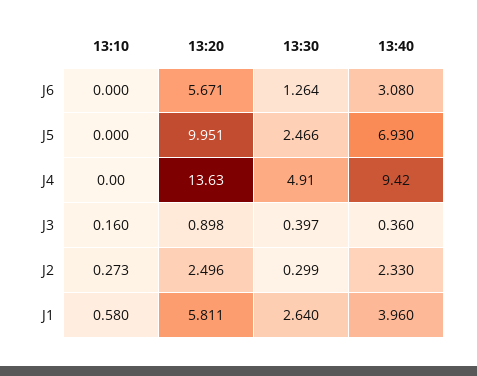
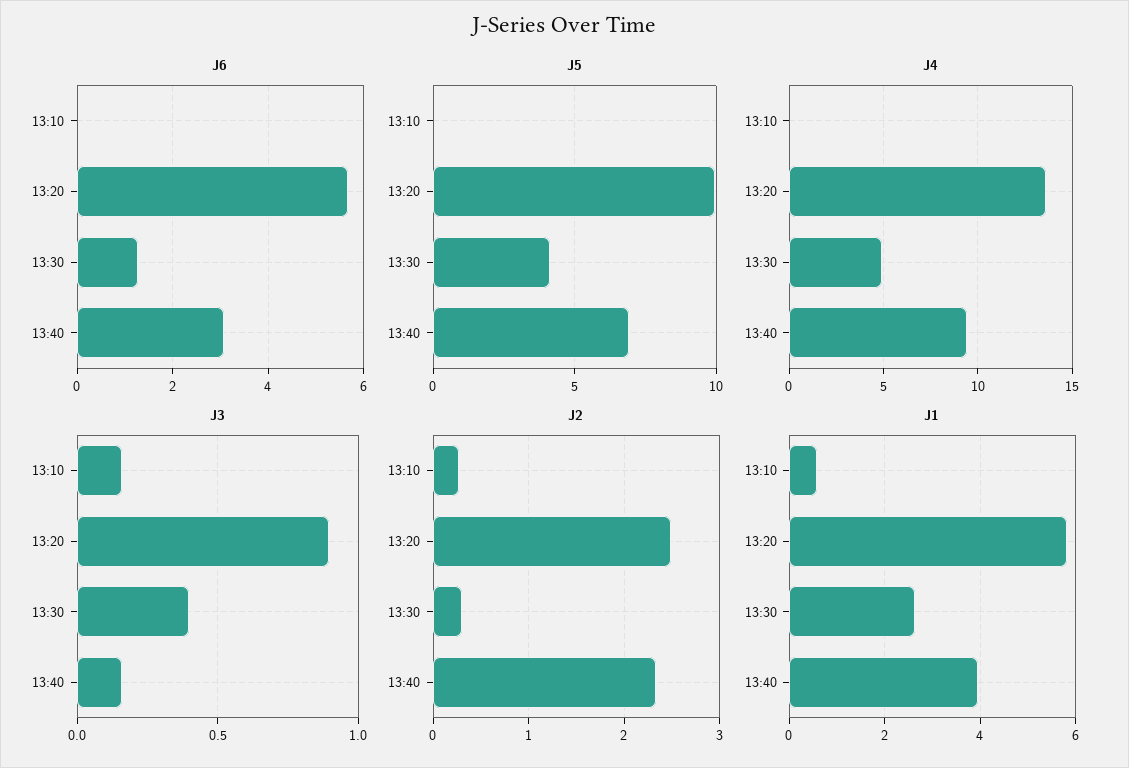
  {
    "J6": {
      "13:10": 0,
      "13:20": 5.671,
      "13:30": 1.264,
      "13:40": 3.08
    },
    "J5": {
      "13:10": 0,
      "13:20": 9.951,
-     "13:30": 2.466,
+     "13:30": 4,
      "13:40": 6.93
    },
    "J4": {
      "13:10": 0,
      "13:20": 13.63,
      "13:30": 4.91,
      "13:40": 9.42
    },
    "J3": {
      "13:10": 0.16,
      "13:20": 0.898,
      "13:30": 0.397,
-     "13:40": 0.36
+     "13:40": 0.15
    },
    "J2": {
      "13:10": 0.273,
      "13:20": 2.496,
      "13:30": 0.299,
      "13:40": 2.33
    },
    "J1": {
      "13:10": 0.58,
      "13:20": 5.811,
      "13:30": 2.64,
      "13:40": 3.96
    }
  }

